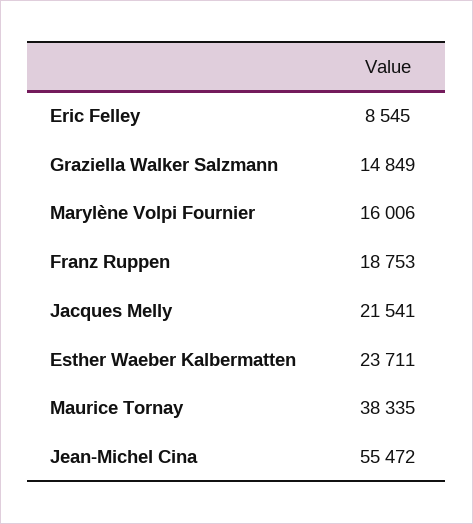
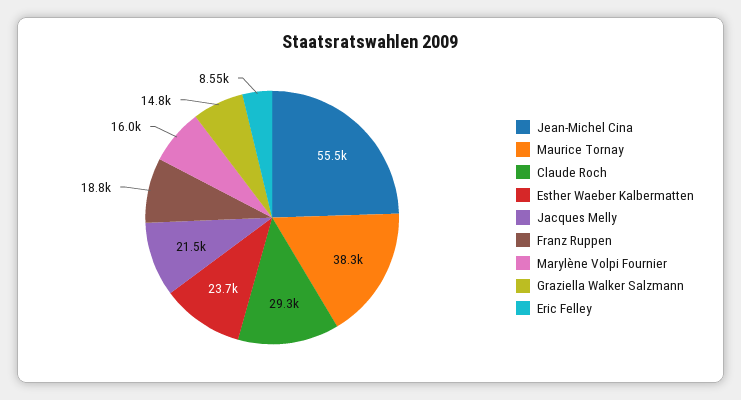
  {
    "Eric Felley": 8545,
    "Graziella Walker Salzmann": 14849,
    "Marylène Volpi Fournier": 16006,
    "Franz Ruppen": 18753,
    "Jacques Melly": 21541,
    "Esther Waeber Kalbermatten": 23711,
    "Maurice Tornay": 38335,
-   "Jean-Michel Cina": 55472
+   "Jean-Michel Cina": 55472,
+   "Claude Roch": 29300
  }

